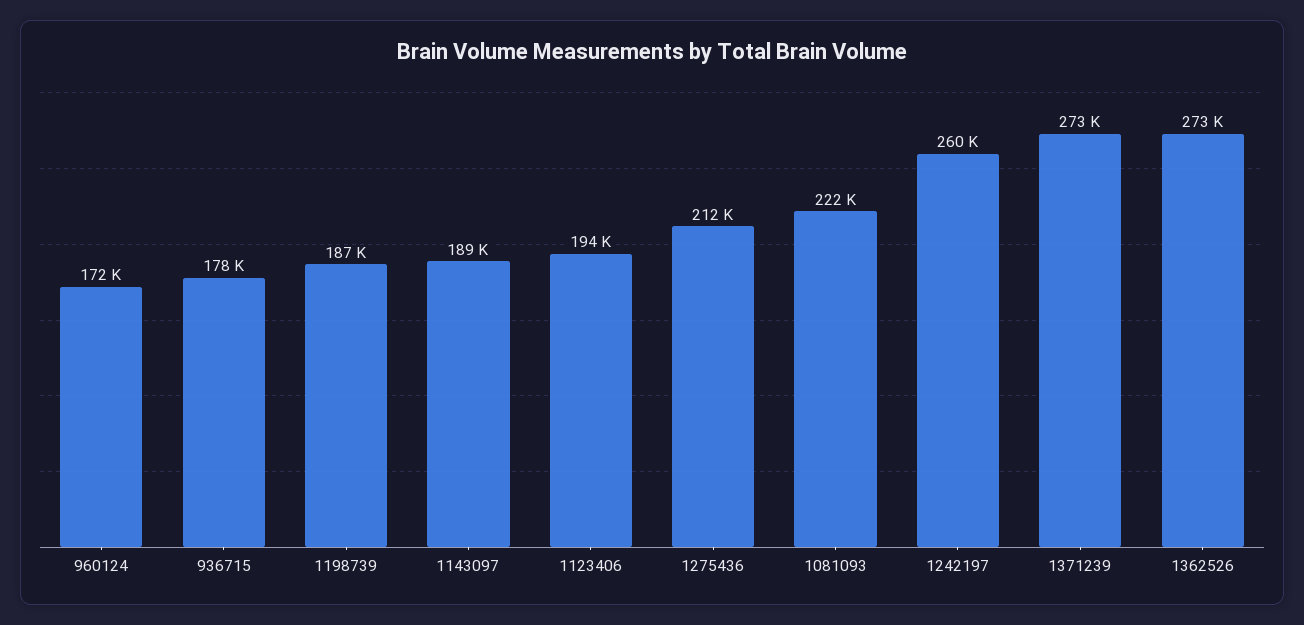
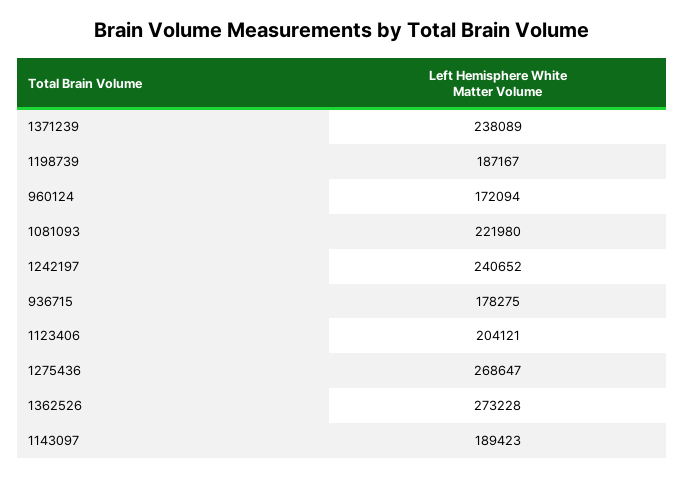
  {
    "960124": 172094,
    "936715": 178275,
    "1198739": 187167,
    "1143097": 189423,
-   "1123406": 194000,
+   "1123406": 204121,
-   "1275436": 212000,
+   "1275436": 268647,
    "1081093": 221980,
-   "1242197": 260000,
+   "1242197": 240652,
-   "1371239": 273000,
+   "1371239": 238089,
    "1362526": 273228
  }

